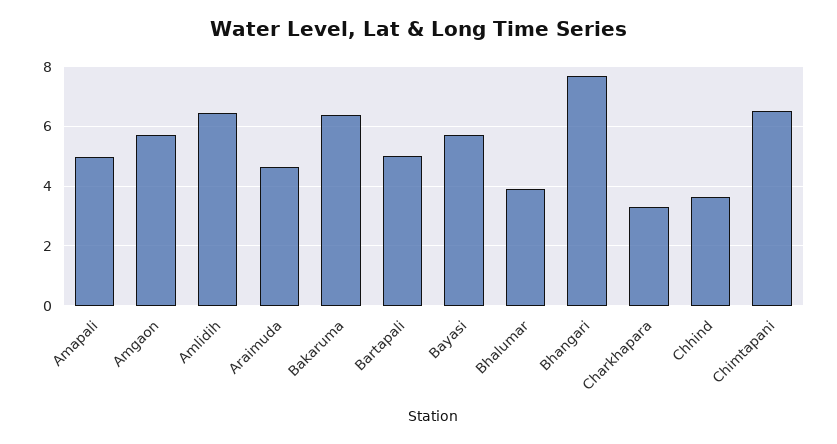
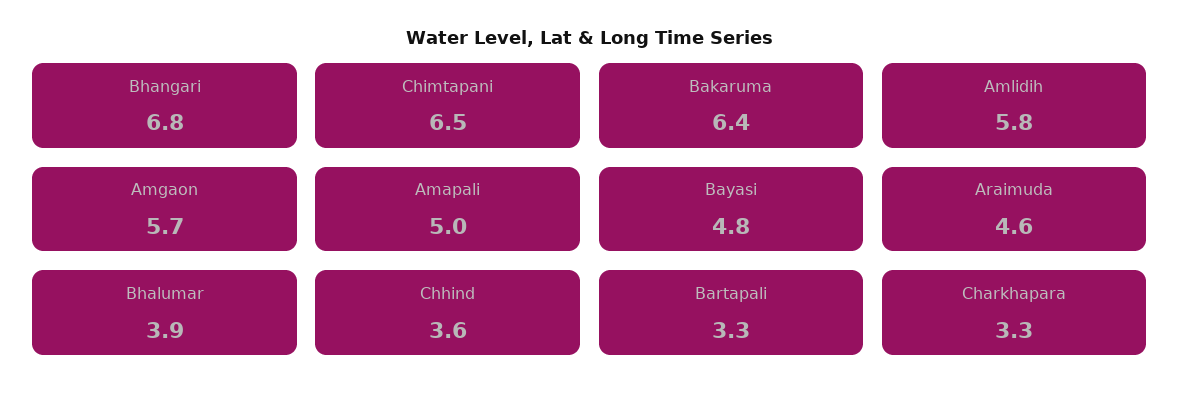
  {
    "Amapali": 5,
    "Amgaon": 5.7,
-   "Amlidih": 6.5,
+   "Amlidih": 5.8,
    "Araimuda": 4.6,
    "Bakaruma": 6.4,
-   "Bartapali": 5,
+   "Bartapali": 3.3,
-   "Bayasi": 5.75,
+   "Bayasi": 4.8,
    "Bhalumar": 3.9,
-   "Bhangari": 7.75,
+   "Bhangari": 6.8,
    "Charkhapara": 3.3,
    "Chhind": 3.6,
    "Chimtapani": 6.5
  }

